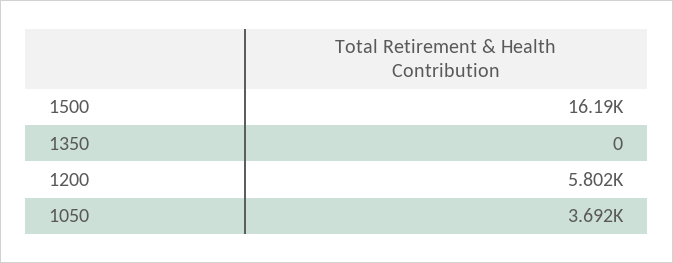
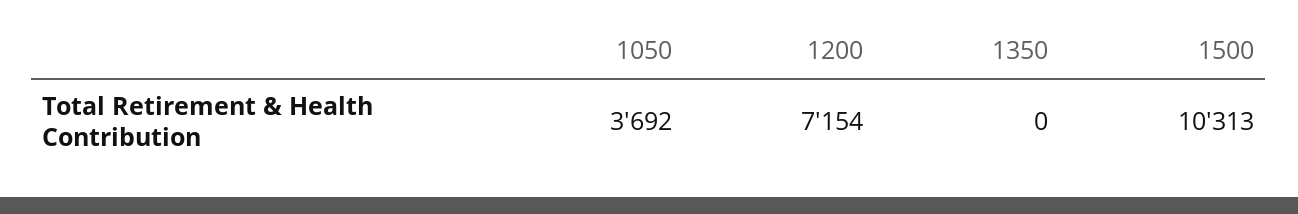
  {
-   "1500": 16190,
+   "1500": 10313,
    "1350": 0,
-   "1200": 5802,
+   "1200": 7154,
    "1050": 3692
  }

